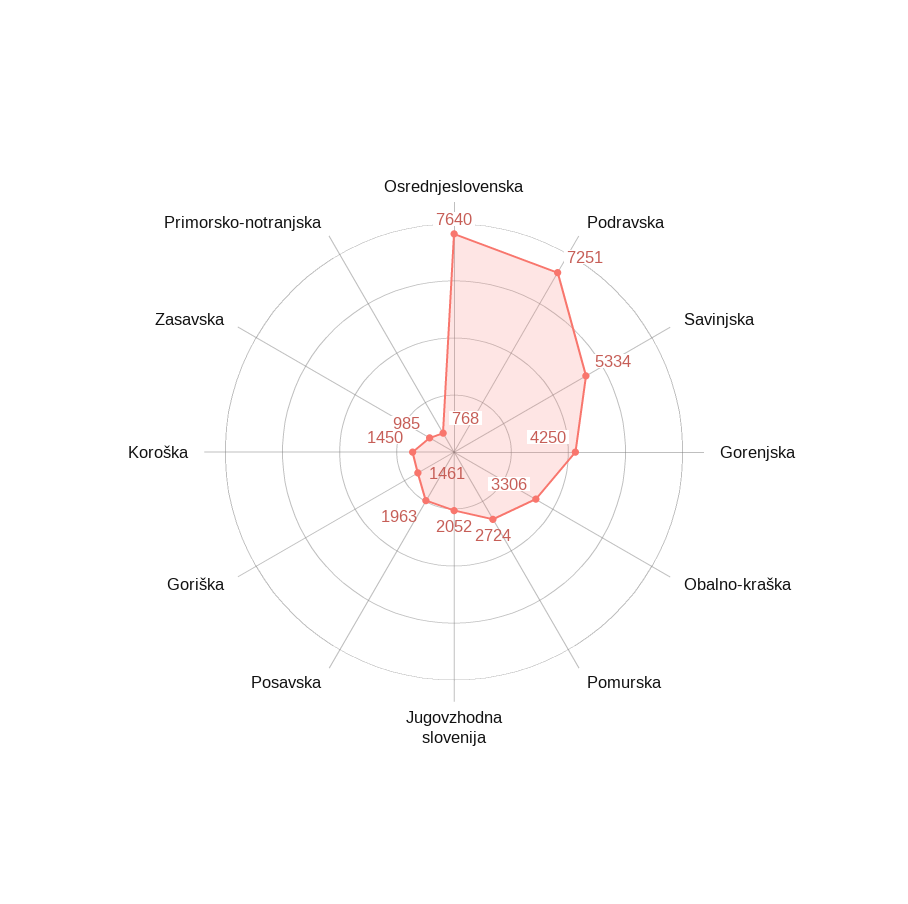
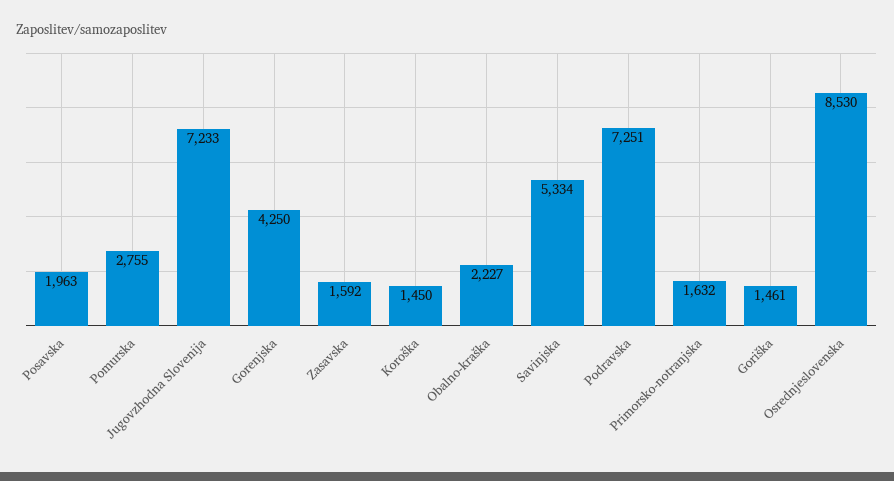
  {
-   "Osrednjeslovenska": 7640,
+   "Osrednjeslovenska": 8530,
    "Podravska": 7251,
    "Savinjska": 5334,
    "Gorenjska": 4250,
-   "Obalno-kraška": 3306,
+   "Obalno-kraška": 2227,
-   "Pomurska": 2724,
+   "Pomurska": 2755,
-   "Jugovzhodna slovenija": 2052,
+   "Jugovzhodna slovenija": 7233,
    "Posavska": 1963,
    "Goriška": 1461,
    "Koroška": 1450,
-   "Zasavska": 985,
+   "Zasavska": 1592,
-   "Primorsko-notranjska": 768
+   "Primorsko-notranjska": 1632
  }

